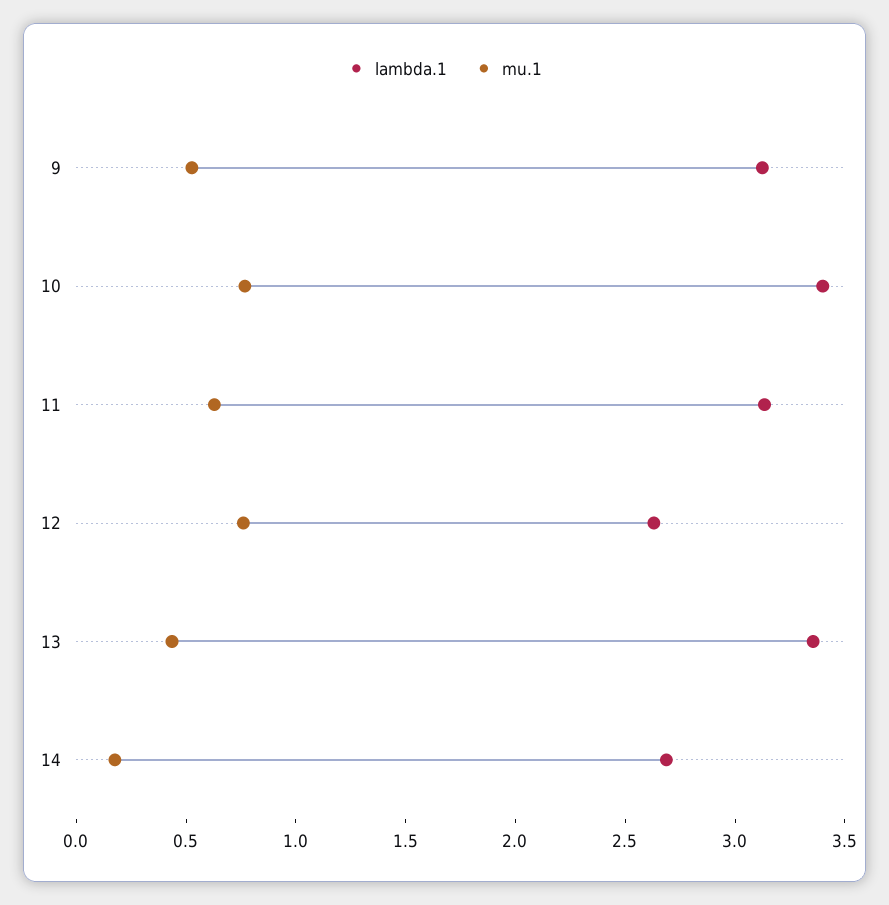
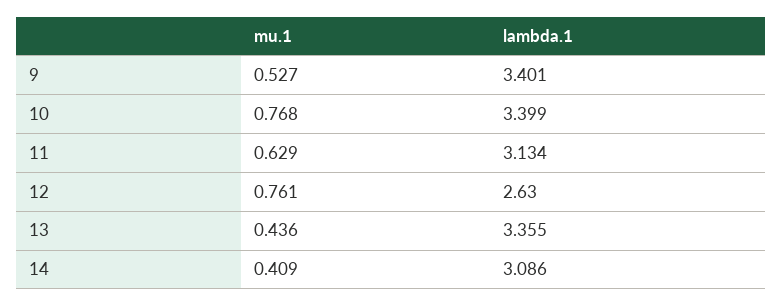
  {
    "lambda.1": {
-     "9": 3.1,
+     "9": 3.401,
      "10": 3.399,
      "11": 3.134,
      "12": 2.63,
      "13": 3.355,
-     "14": 2.7
+     "14": 3.086
    },
    "mu.1": {
      "9": 0.527,
      "10": 0.768,
      "11": 0.629,
      "12": 0.761,
      "13": 0.436,
-     "14": 0.2
+     "14": 0.409
    }
  }

